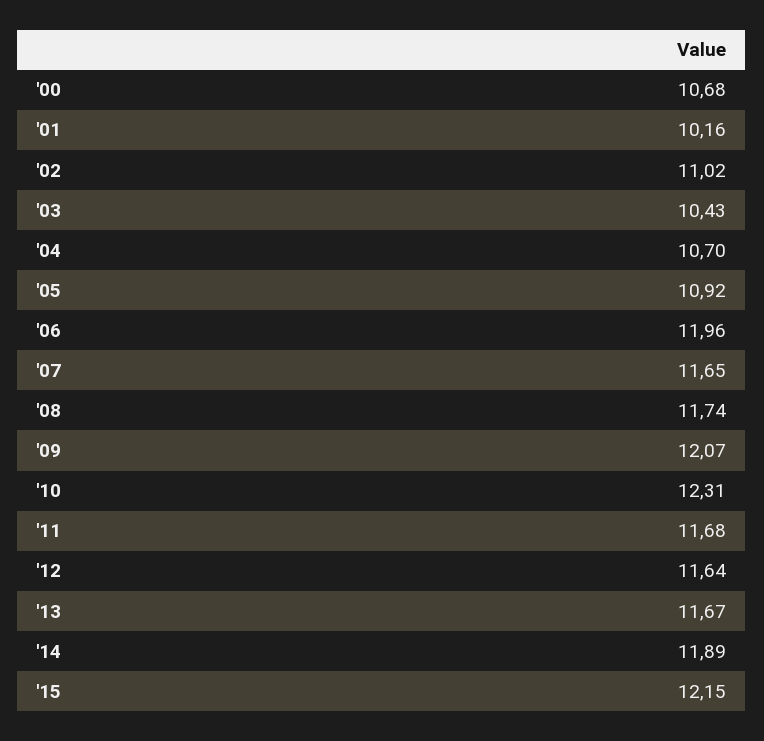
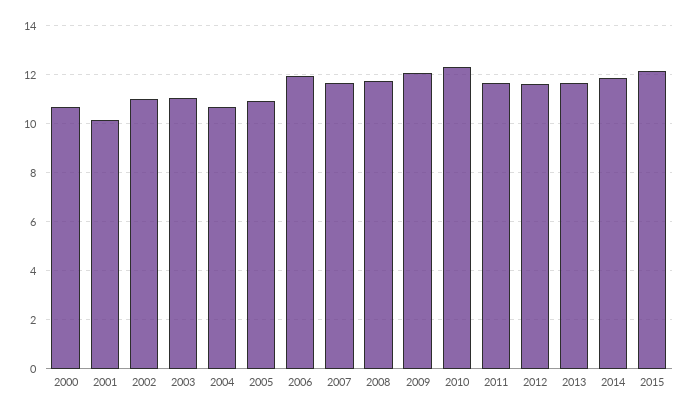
  {
    "'00": 10.68,
    "'01": 10.16,
    "'02": 11.02,
-   "'03": 10.43,
+   "'03": 11,
    "'04": 10.7,
    "'05": 10.92,
    "'06": 11.96,
    "'07": 11.65,
    "'08": 11.74,
    "'09": 12.07,
    "'10": 12.31,
    "'11": 11.68,
    "'12": 11.64,
    "'13": 11.67,
    "'14": 11.89,
    "'15": 12.15
  }

